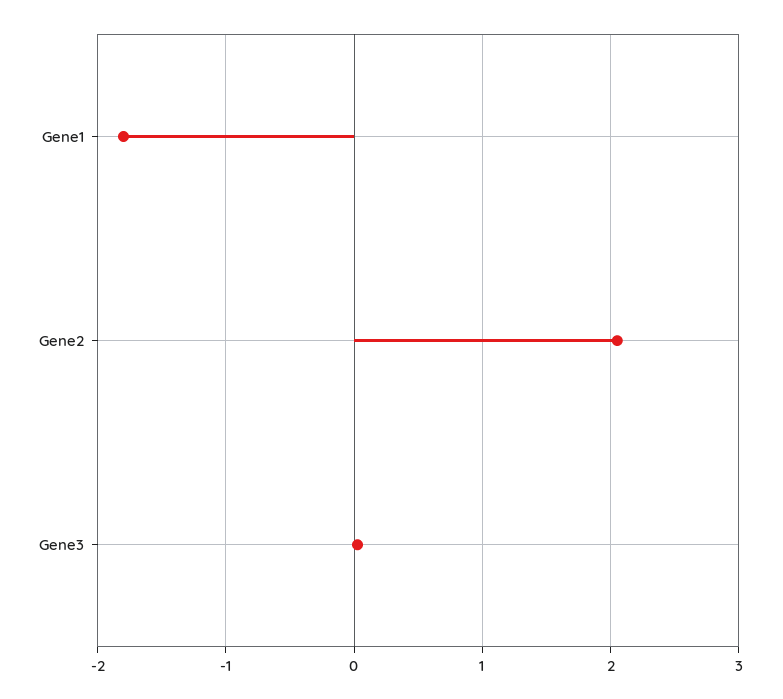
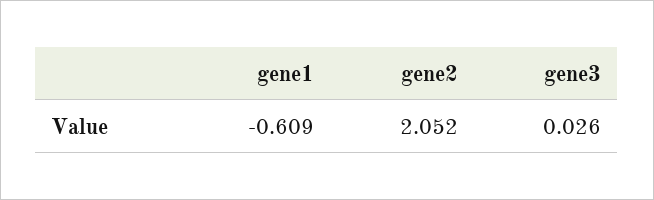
  {
-   "Gene1": -1.8,
+   "Gene1": -0.609,
    "Gene2": 2.052,
    "Gene3": 0.026
  }

